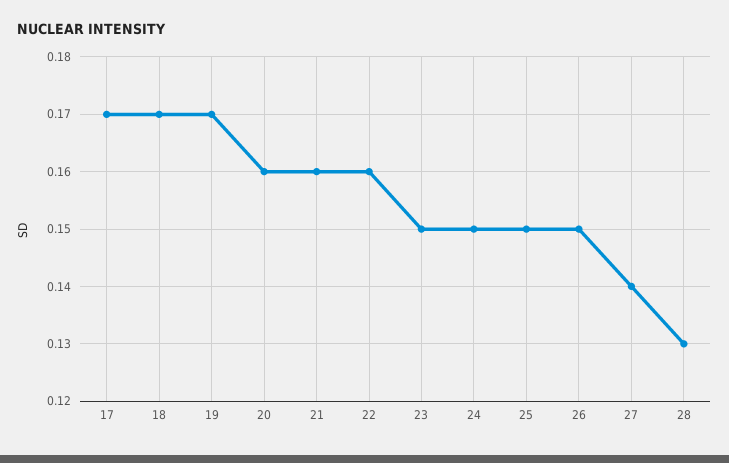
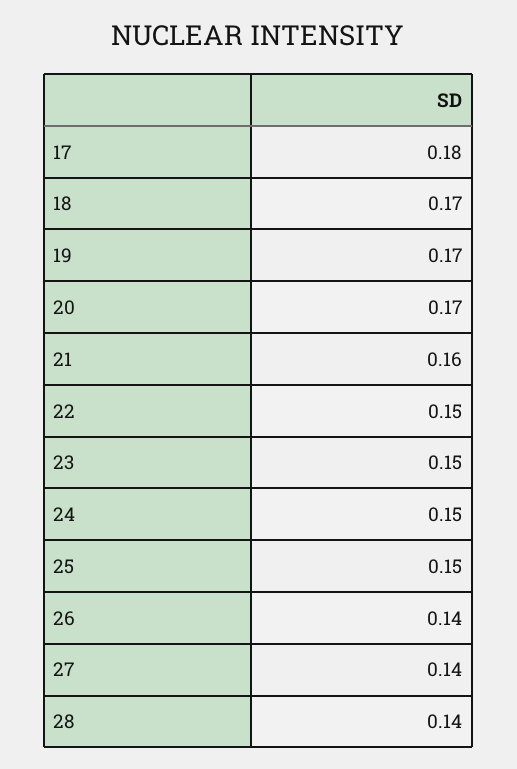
  {
-   "17": 0.17,
+   "17": 0.18,
    "18": 0.17,
    "19": 0.17,
-   "20": 0.16,
+   "20": 0.17,
    "21": 0.16,
-   "22": 0.16,
+   "22": 0.15,
    "23": 0.15,
    "24": 0.15,
    "25": 0.15,
-   "26": 0.15,
+   "26": 0.14,
    "27": 0.14,
-   "28": 0.13
+   "28": 0.14
  }

